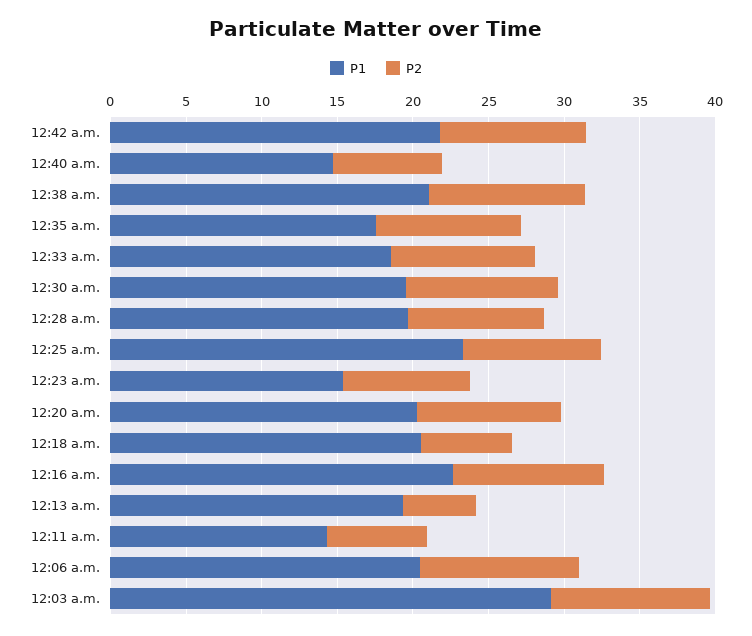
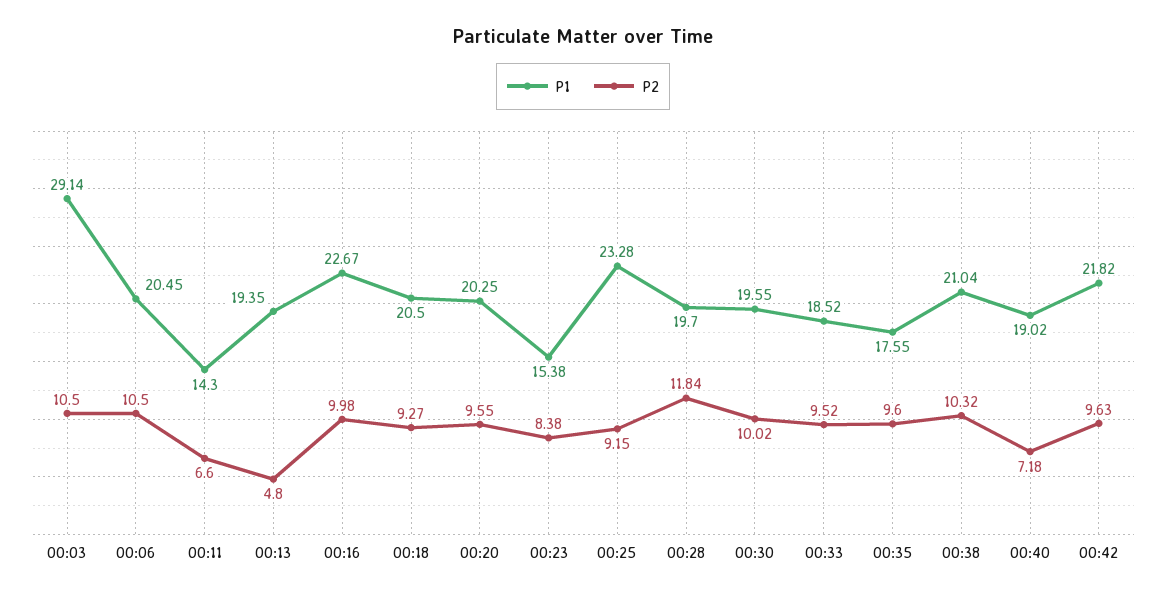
  {
    "P1": {
      "12:42 a.m.": 21.82,
-     "12:40 a.m.": 15,
+     "12:40 a.m.": 19.02,
      "12:38 a.m.": 21.04,
      "12:35 a.m.": 17.55,
      "12:33 a.m.": 18.52,
      "12:30 a.m.": 19.55,
      "12:28 a.m.": 19.7,
      "12:25 a.m.": 23.28,
      "12:23 a.m.": 15.38,
      "12:20 a.m.": 20.25,
      "12:18 a.m.": 20.5,
      "12:16 a.m.": 22.67,
      "12:13 a.m.": 19.35,
      "12:11 a.m.": 14.3,
      "12:06 a.m.": 20.45,
      "12:03 a.m.": 29.14
    },
    "P2": {
      "12:42 a.m.": 9.63,
      "12:40 a.m.": 7.18,
      "12:38 a.m.": 10.32,
      "12:35 a.m.": 9.6,
      "12:33 a.m.": 9.52,
      "12:30 a.m.": 10.02,
-     "12:28 a.m.": 9,
+     "12:28 a.m.": 11.84,
      "12:25 a.m.": 9.15,
      "12:23 a.m.": 8.38,
      "12:20 a.m.": 9.55,
-     "12:18 a.m.": 6,
+     "12:18 a.m.": 9.27,
      "12:16 a.m.": 9.98,
      "12:13 a.m.": 4.8,
      "12:11 a.m.": 6.6,
      "12:06 a.m.": 10.5,
      "12:03 a.m.": 10.5
    }
  }

